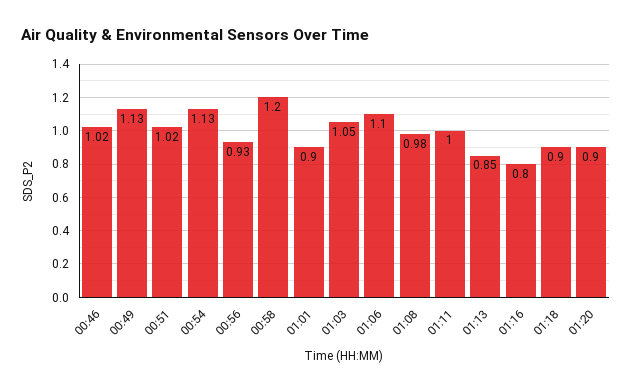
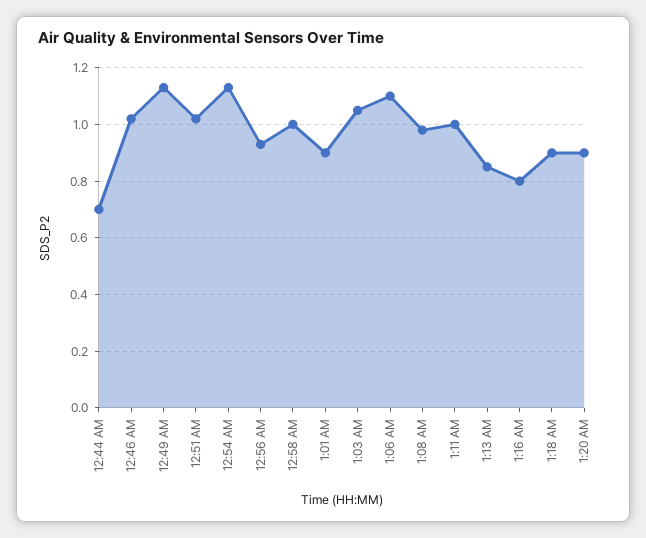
  {
    "00:46": 1.02,
    "00:49": 1.13,
    "00:51": 1.02,
    "00:54": 1.13,
    "00:56": 0.93,
-   "00:58": 1.2,
+   "00:58": 1,
    "01:01": 0.9,
    "01:03": 1.05,
    "01:06": 1.1,
    "01:08": 0.98,
    "01:11": 1,
    "01:13": 0.85,
    "01:16": 0.8,
    "01:18": 0.9,
-   "01:20": 0.9
+   "01:20": 0.9,
+   "12:44 AM": 0.7
  }

